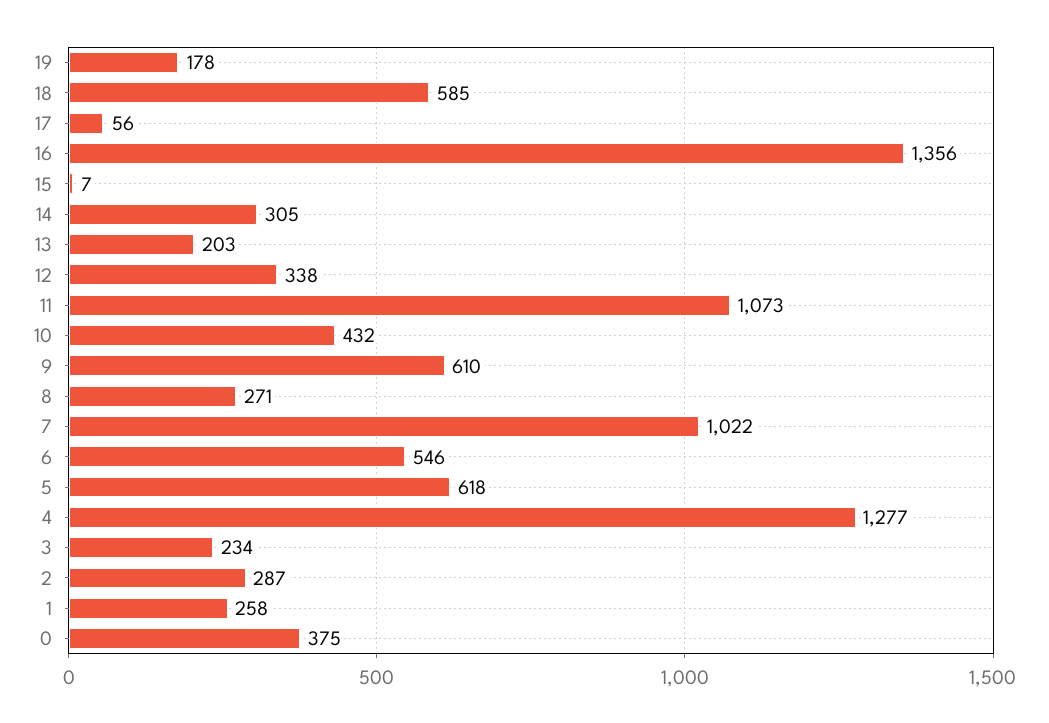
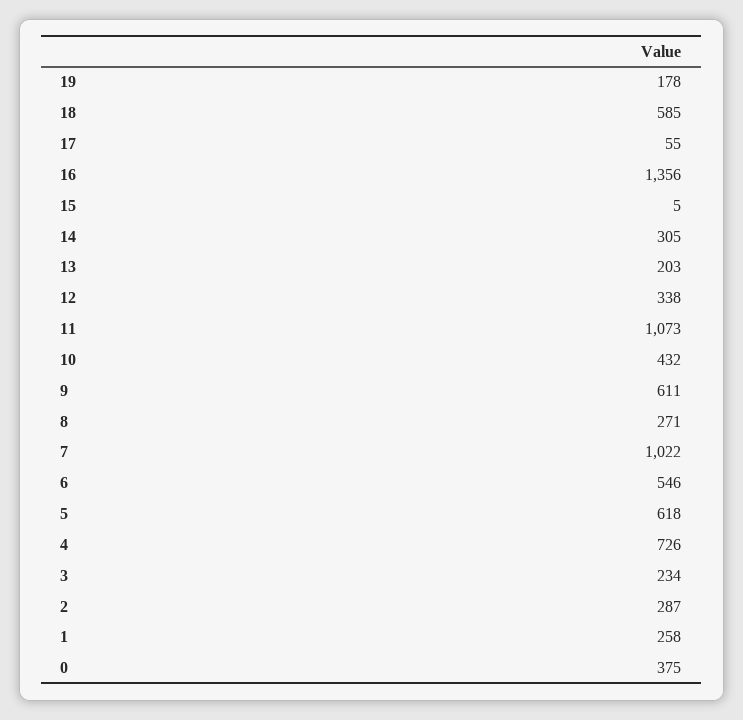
  {
    "19": 178,
    "18": 585,
-   "17": 56,
+   "17": 55,
    "16": 1356,
-   "15": 7,
+   "15": 5,
    "14": 305,
    "13": 203,
    "12": 338,
    "11": 1073,
    "10": 432,
-   "9": 610,
+   "9": 611,
    "8": 271,
    "7": 1022,
    "6": 546,
    "5": 618,
-   "4": 1277,
+   "4": 726,
    "3": 234,
    "2": 287,
    "1": 258,
    "0": 375
  }

